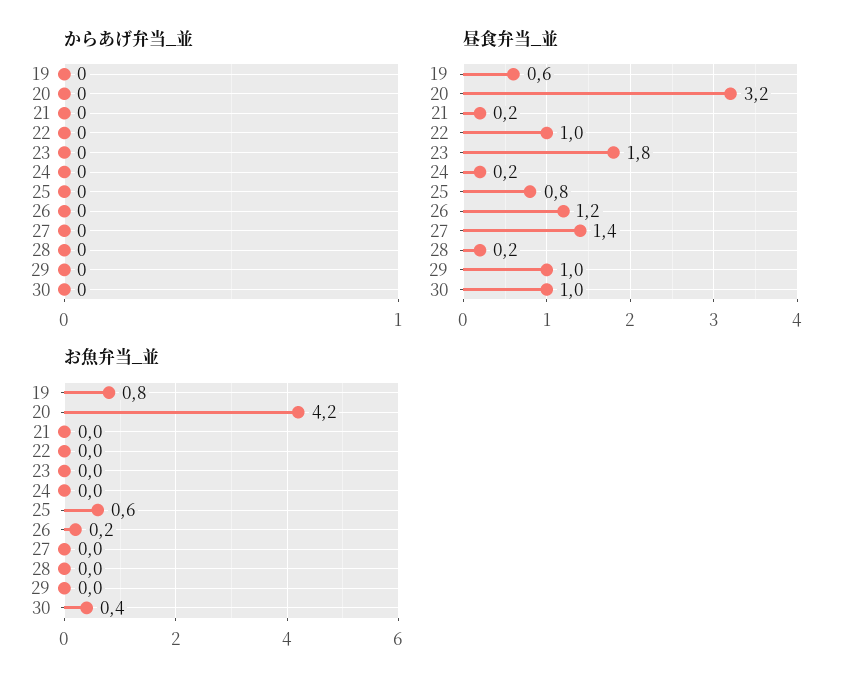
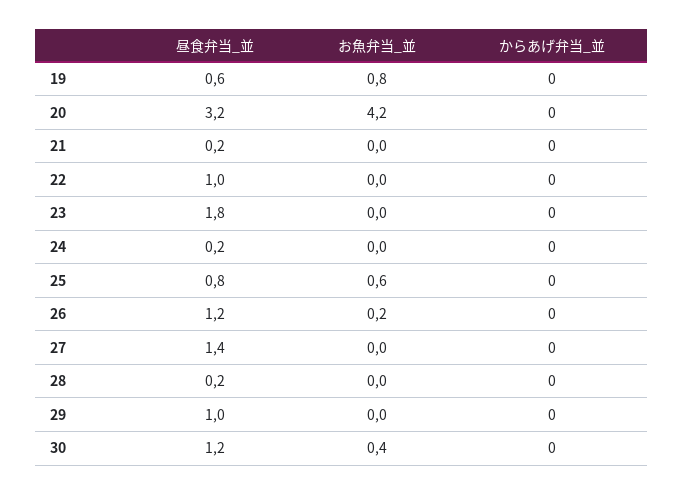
  {
    "からあげ弁当_並": {
      "19": 0,
      "20": 0,
      "21": 0,
      "22": 0,
      "23": 0,
      "24": 0,
      "25": 0,
      "26": 0,
      "27": 0,
      "28": 0,
      "29": 0,
      "30": 0
    },
    "昼食弁当_並": {
      "19": 0.6,
      "20": 3.2,
      "21": 0.2,
      "22": 1,
      "23": 1.8,
      "24": 0.2,
      "25": 0.8,
      "26": 1.2,
      "27": 1.4,
      "28": 0.2,
      "29": 1,
-     "30": 1
+     "30": 1.2
    },
    "お魚弁当_並": {
      "19": 0.8,
      "20": 4.2,
      "21": 0,
      "22": 0,
      "23": 0,
      "24": 0,
      "25": 0.6,
      "26": 0.2,
      "27": 0,
      "28": 0,
      "29": 0,
      "30": 0.4
    }
  }

